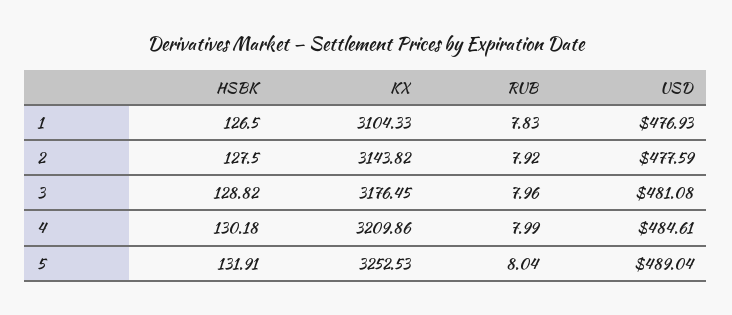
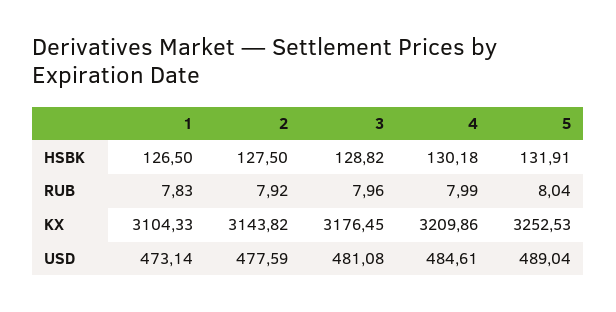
  {
    "HSBK": {
      "1": 126.5,
      "2": 127.5,
      "3": 128.82,
      "4": 130.18,
      "5": 131.91
    },
    "KX": {
      "1": 3104.33,
      "2": 3143.82,
      "3": 3176.45,
      "4": 3209.86,
      "5": 3252.53
    },
    "RUB": {
      "1": 7.83,
      "2": 7.92,
      "3": 7.96,
      "4": 7.99,
      "5": 8.04
    },
    "USD": {
-     "1": 476.93,
+     "1": 473.14,
      "2": 477.59,
      "3": 481.08,
      "4": 484.61,
      "5": 489.04
    }
  }

